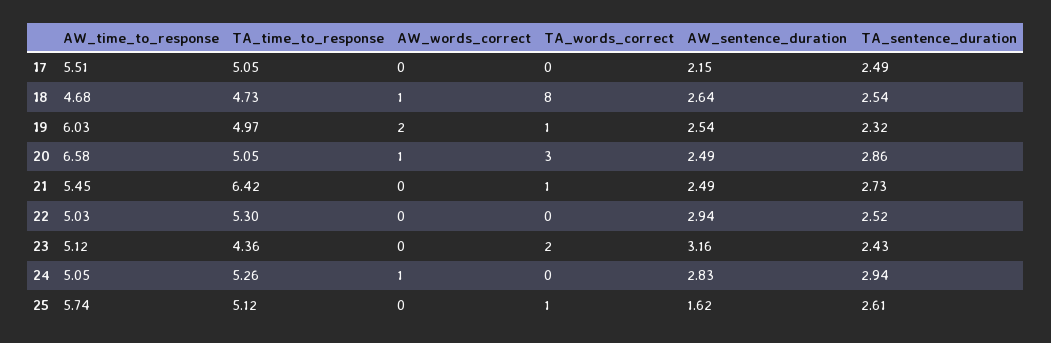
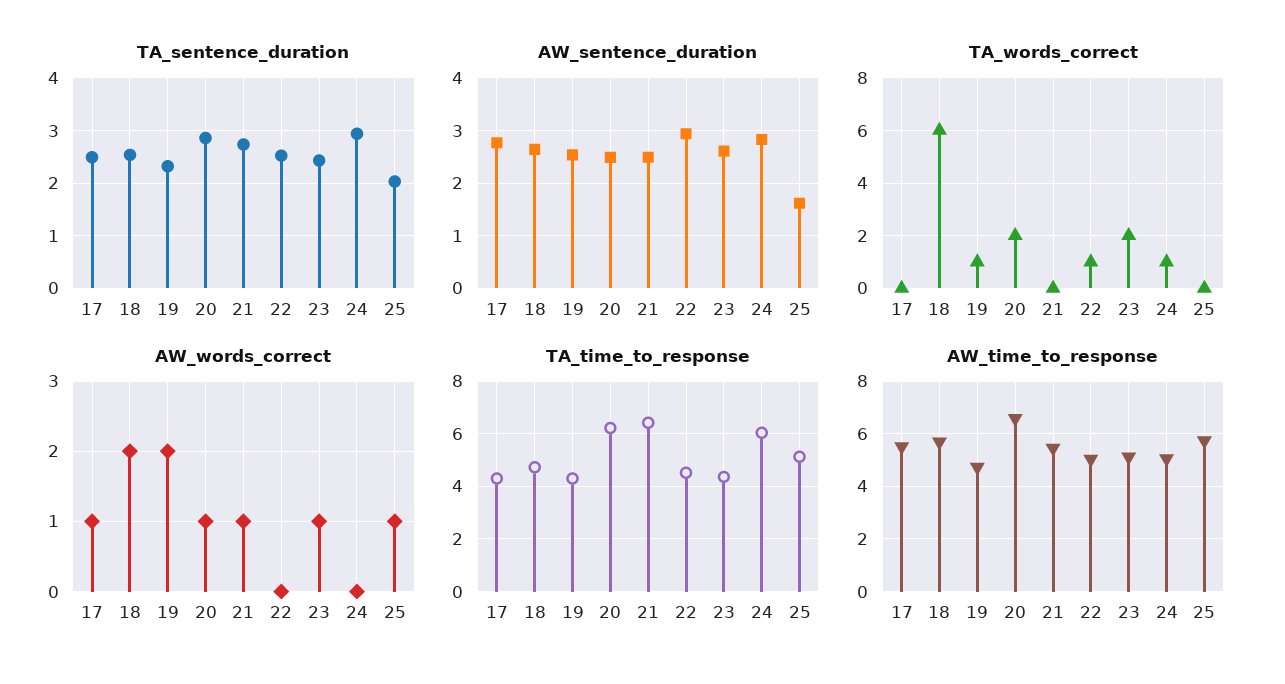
  {
    "AW_time_to_response": {
      "17": 5.51,
-     "18": 4.68,
+     "18": 5.75,
-     "19": 6.03,
+     "19": 4.75,
      "20": 6.58,
      "21": 5.45,
      "22": 5.03,
      "23": 5.12,
      "24": 5.05,
      "25": 5.74
    },
    "TA_time_to_response": {
-     "17": 5.05,
+     "17": 4.25,
      "18": 4.73,
-     "19": 4.97,
+     "19": 4.25,
-     "20": 5.05,
+     "20": 6.25,
      "21": 6.42,
-     "22": 5.3,
+     "22": 4.5,
      "23": 4.36,
-     "24": 5.26,
+     "24": 6,
      "25": 5.12
    },
    "AW_words_correct": {
-     "17": 0,
+     "17": 1,
-     "18": 1,
+     "18": 2,
      "19": 2,
      "20": 1,
-     "21": 0,
+     "21": 1,
      "22": 0,
-     "23": 0,
+     "23": 1,
-     "24": 1,
+     "24": 0,
-     "25": 0
+     "25": 1
    },
    "TA_words_correct": {
      "17": 0,
-     "18": 8,
+     "18": 6,
      "19": 1,
-     "20": 3,
+     "20": 2,
-     "21": 1,
+     "21": 0,
-     "22": 0,
+     "22": 1,
      "23": 2,
-     "24": 0,
+     "24": 1,
-     "25": 1
+     "25": 0
    },
    "AW_sentence_duration": {
-     "17": 2.15,
+     "17": 2.8,
      "18": 2.64,
      "19": 2.54,
      "20": 2.49,
      "21": 2.49,
      "22": 2.94,
-     "23": 3.16,
+     "23": 2.6,
      "24": 2.83,
      "25": 1.62
    },
    "TA_sentence_duration": {
      "17": 2.49,
      "18": 2.54,
      "19": 2.32,
      "20": 2.86,
      "21": 2.73,
      "22": 2.52,
      "23": 2.43,
      "24": 2.94,
-     "25": 2.61
+     "25": 2
    }
  }

